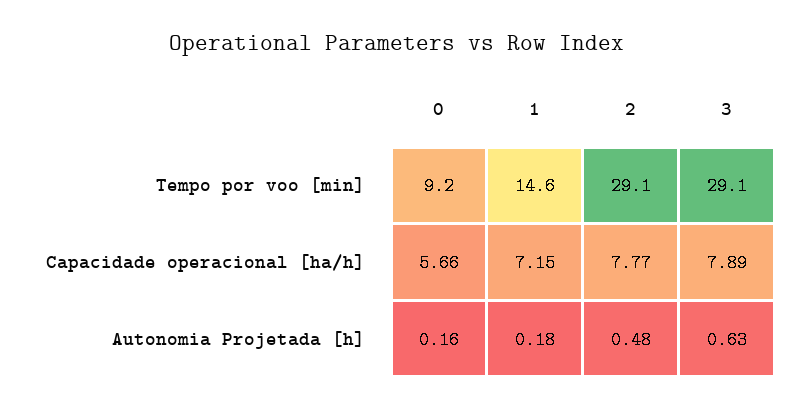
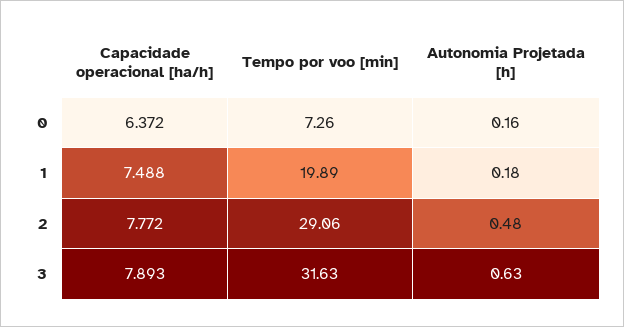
  {
    "0": {
-     "Tempo por voo [min]": 9.2,
+     "Tempo por voo [min]": 7.26,
-     "Capacidade operacional [ha/h]": 5.66,
+     "Capacidade operacional [ha/h]": 6.372,
      "Autonomia Projetada [h]": 0.16
    },
    "1": {
-     "Tempo por voo [min]": 14.6,
+     "Tempo por voo [min]": 19.89,
-     "Capacidade operacional [ha/h]": 7.15,
+     "Capacidade operacional [ha/h]": 7.488,
      "Autonomia Projetada [h]": 0.18
    },
    "2": {
      "Tempo por voo [min]": 29.06,
      "Capacidade operacional [ha/h]": 7.772,
      "Autonomia Projetada [h]": 0.48
    },
    "3": {
-     "Tempo por voo [min]": 29.1,
+     "Tempo por voo [min]": 31.63,
      "Capacidade operacional [ha/h]": 7.893,
      "Autonomia Projetada [h]": 0.63
    }
  }

